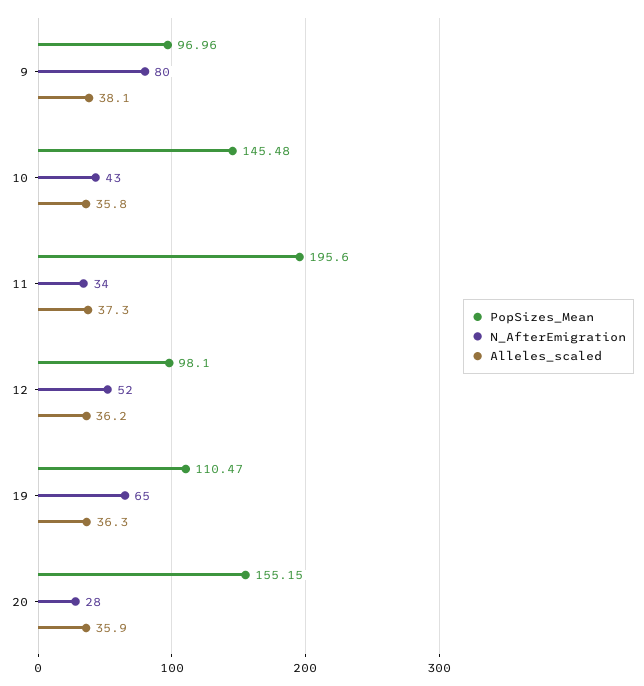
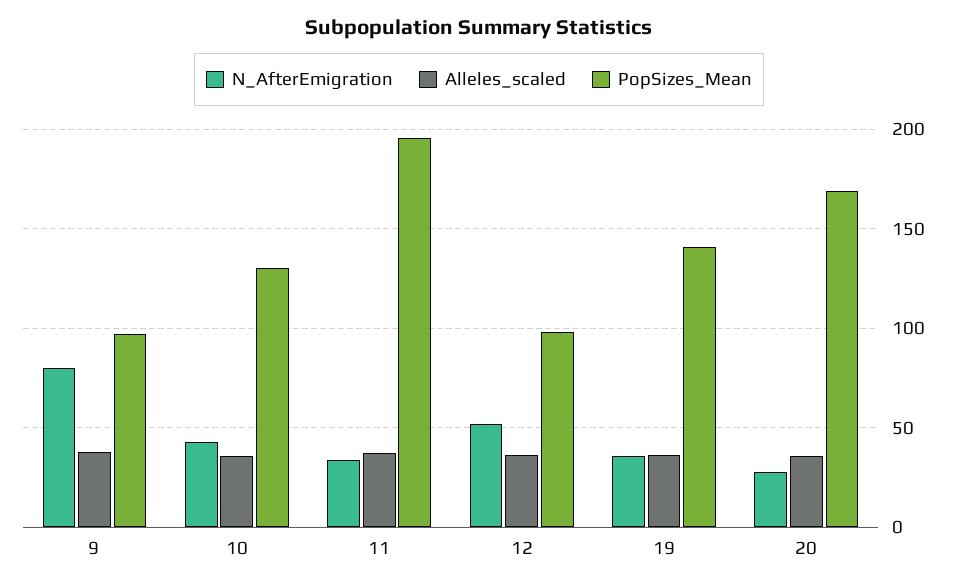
  {
    "PopSizes_Mean": {
      "9": 96.96,
-     "10": 145.48,
+     "10": 130,
      "11": 195.6,
      "12": 98.1,
-     "19": 110.47,
+     "19": 140,
-     "20": 155.15
+     "20": 170
    },
    "N_AfterEmigration": {
      "9": 80,
      "10": 43,
      "11": 34,
      "12": 52,
-     "19": 65,
+     "19": 35,
      "20": 28
    },
    "Alleles_scaled": {
      "9": 38.1,
      "10": 35.8,
      "11": 37.3,
      "12": 36.2,
      "19": 36.3,
      "20": 35.9
    }
  }

